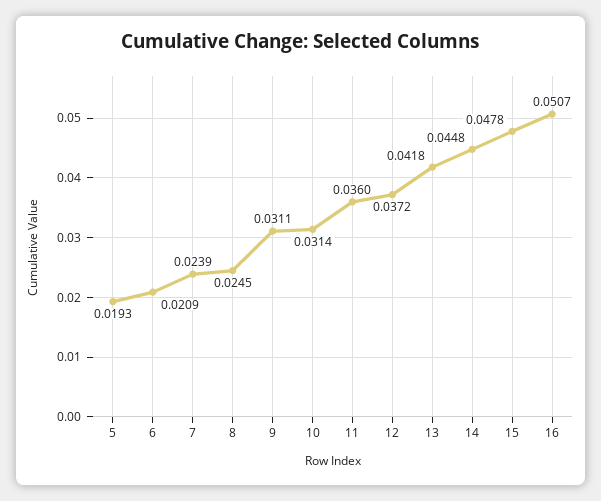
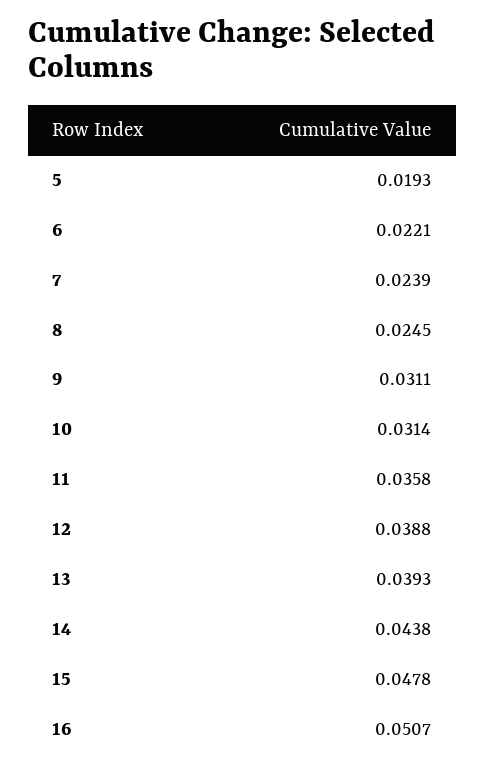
  {
    "5": 0.0193,
-   "6": 0.0209,
+   "6": 0.0221,
    "7": 0.0239,
    "8": 0.0245,
    "9": 0.0311,
    "10": 0.0314,
-   "11": 0.036,
+   "11": 0.0358,
-   "12": 0.0372,
+   "12": 0.0388,
-   "13": 0.0418,
+   "13": 0.0393,
-   "14": 0.0448,
+   "14": 0.0438,
    "15": 0.0478,
    "16": 0.0507
  }

